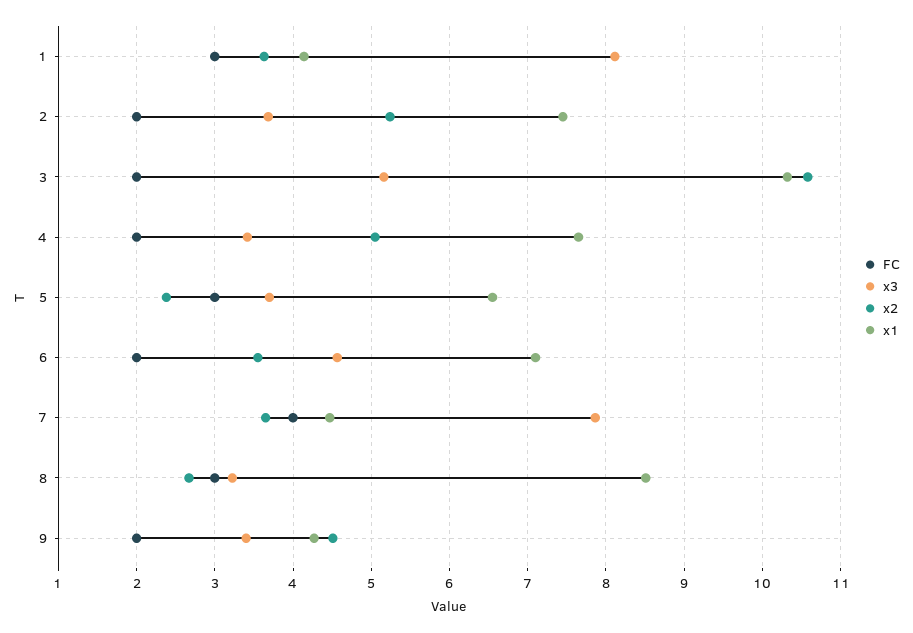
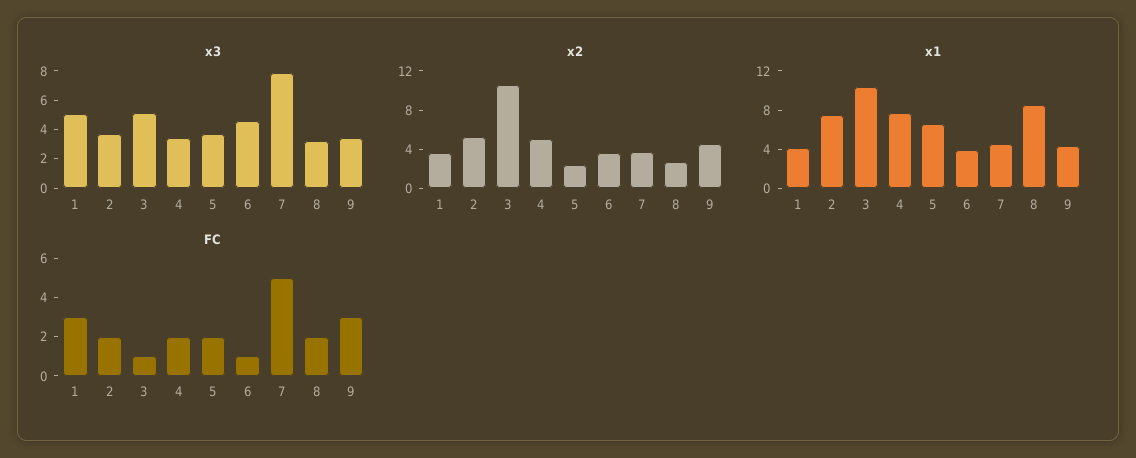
  {
    "FC": {
      "1": 3,
      "2": 2,
-     "3": 2,
+     "3": 1,
      "4": 2,
-     "5": 3,
+     "5": 2,
-     "6": 2,
+     "6": 1,
-     "7": 4,
+     "7": 5,
-     "8": 3,
+     "8": 2,
-     "9": 2
+     "9": 3
    },
    "x3": {
-     "1": 8.1,
+     "1": 5,
      "2": 3.7,
      "3": 5.2,
      "4": 3.4,
      "5": 3.7,
      "6": 4.6,
      "7": 7.9,
      "8": 3.2,
      "9": 3.4
    },
    "x2": {
      "1": 3.6,
      "2": 5.2,
      "3": 10.6,
      "4": 5.1,
      "5": 2.4,
      "6": 3.6,
      "7": 3.7,
      "8": 2.7,
      "9": 4.5
    },
    "x1": {
      "1": 4.1,
      "2": 7.5,
      "3": 10.3,
      "4": 7.7,
      "5": 6.6,
-     "6": 7.1,
+     "6": 4,
      "7": 4.5,
      "8": 8.5,
      "9": 4.3
    }
  }

